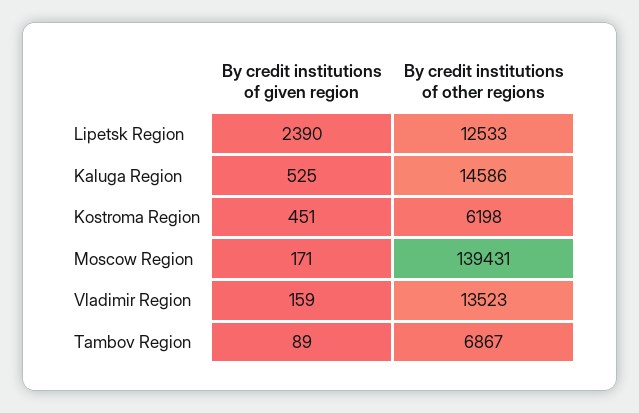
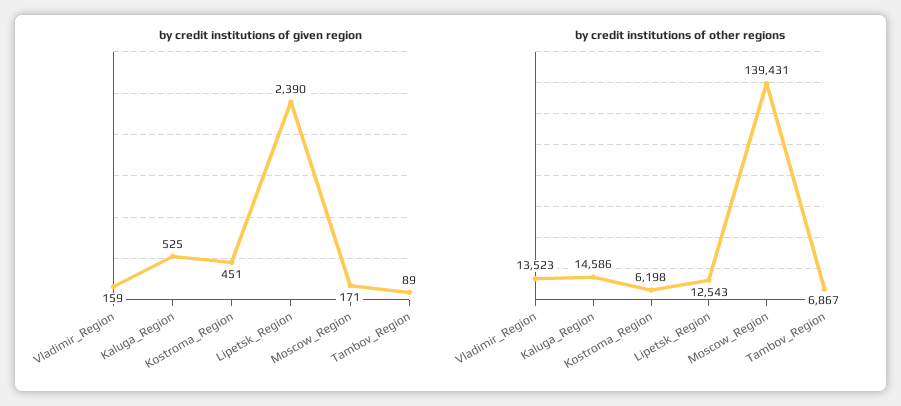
  {
    "By credit institutions of given region": {
      "Lipetsk Region": 2390,
      "Kaluga Region": 525,
      "Kostroma Region": 451,
      "Moscow Region": 171,
      "Vladimir Region": 159,
      "Tambov Region": 89
    },
    "By credit institutions of other regions": {
-     "Lipetsk Region": 12533,
+     "Lipetsk Region": 12543,
      "Kaluga Region": 14586,
      "Kostroma Region": 6198,
      "Moscow Region": 139431,
      "Vladimir Region": 13523,
      "Tambov Region": 6867
    }
  }

